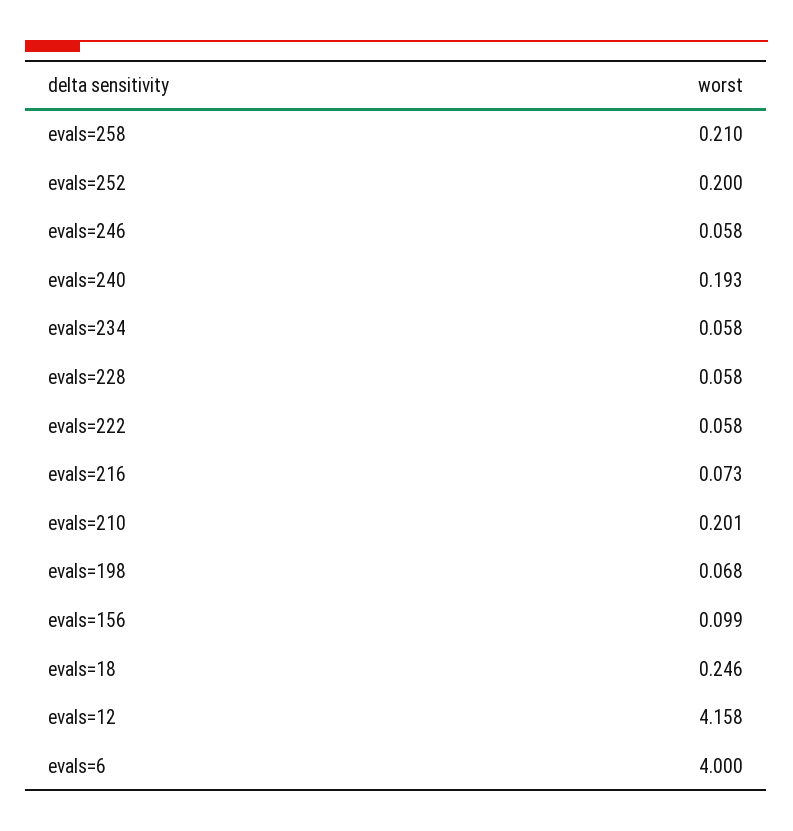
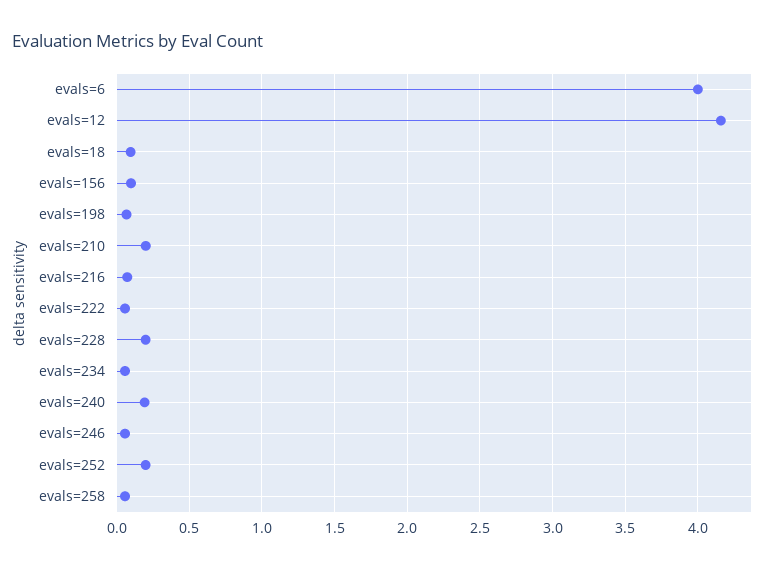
  {
-   "evals=258": 0.21,
+   "evals=258": 0.05,
    "evals=252": 0.2,
    "evals=246": 0.058,
    "evals=240": 0.193,
    "evals=234": 0.058,
-   "evals=228": 0.058,
+   "evals=228": 0.2,
    "evals=222": 0.058,
    "evals=216": 0.073,
    "evals=210": 0.201,
    "evals=198": 0.068,
    "evals=156": 0.099,
-   "evals=18": 0.246,
+   "evals=18": 0.1,
    "evals=12": 4.158,
    "evals=6": 4
  }

